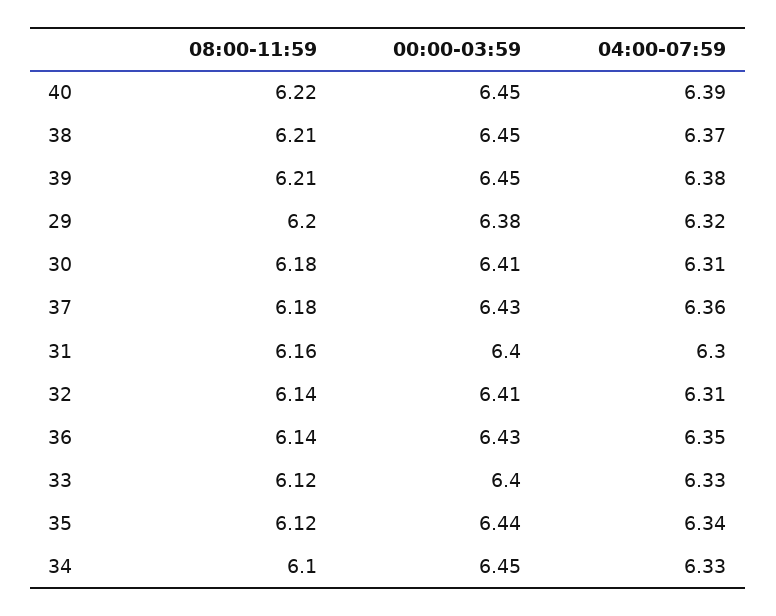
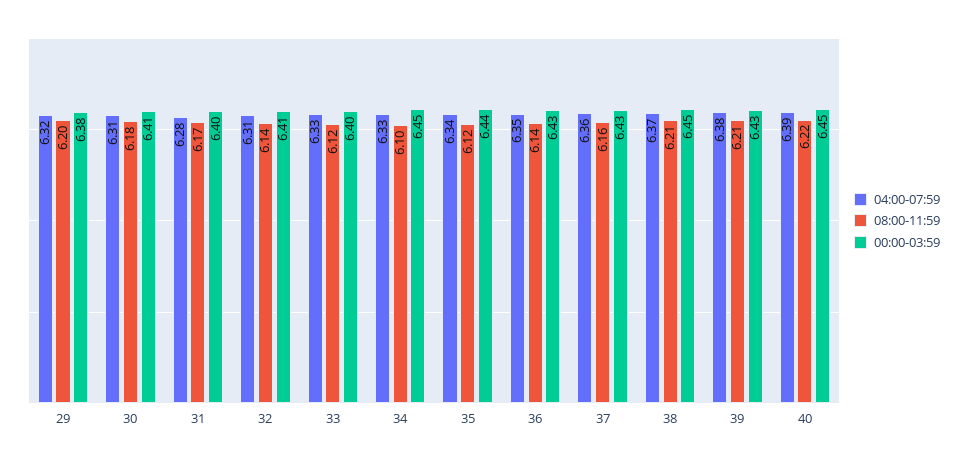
  {
    "08:00-11:59": {
      "40": 6.22,
      "38": 6.21,
      "39": 6.21,
      "29": 6.2,
      "30": 6.18,
-     "37": 6.18,
+     "37": 6.16,
-     "31": 6.16,
+     "31": 6.17,
      "32": 6.14,
      "36": 6.14,
      "33": 6.12,
      "35": 6.12,
      "34": 6.1
    },
    "00:00-03:59": {
      "40": 6.45,
      "38": 6.45,
-     "39": 6.45,
+     "39": 6.43,
      "29": 6.38,
      "30": 6.41,
      "37": 6.43,
      "31": 6.4,
      "32": 6.41,
      "36": 6.43,
      "33": 6.4,
      "35": 6.44,
      "34": 6.45
    },
    "04:00-07:59": {
      "40": 6.39,
      "38": 6.37,
      "39": 6.38,
      "29": 6.32,
      "30": 6.31,
      "37": 6.36,
-     "31": 6.3,
+     "31": 6.28,
      "32": 6.31,
      "36": 6.35,
      "33": 6.33,
      "35": 6.34,
      "34": 6.33
    }
  }

